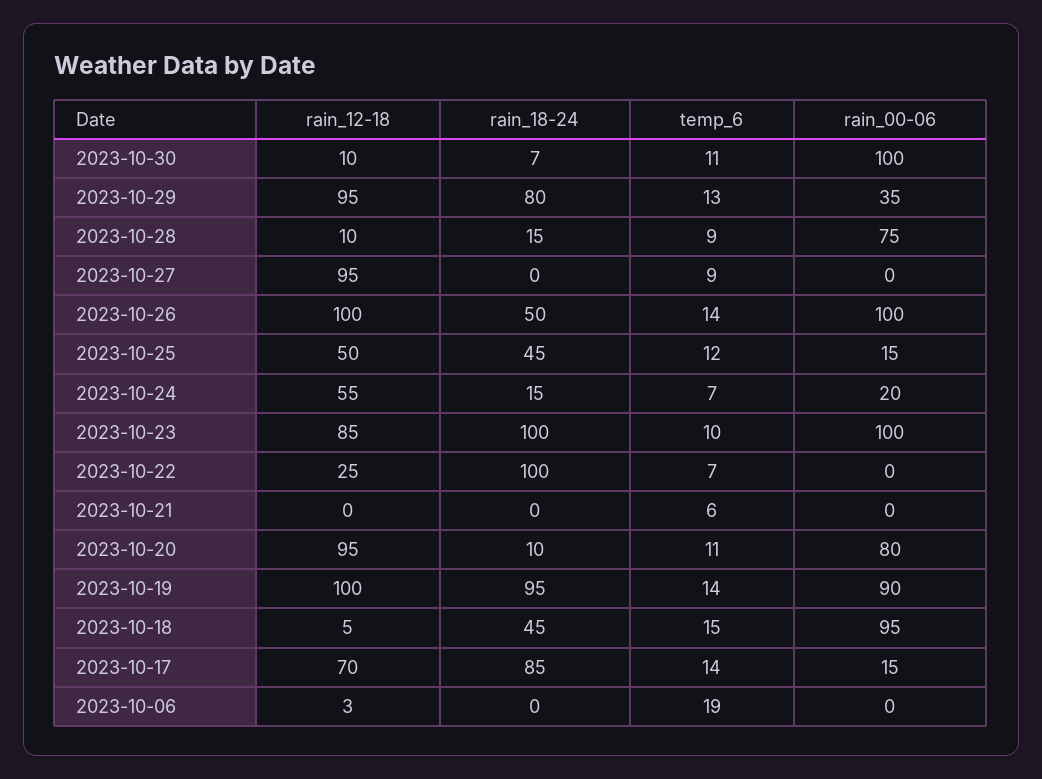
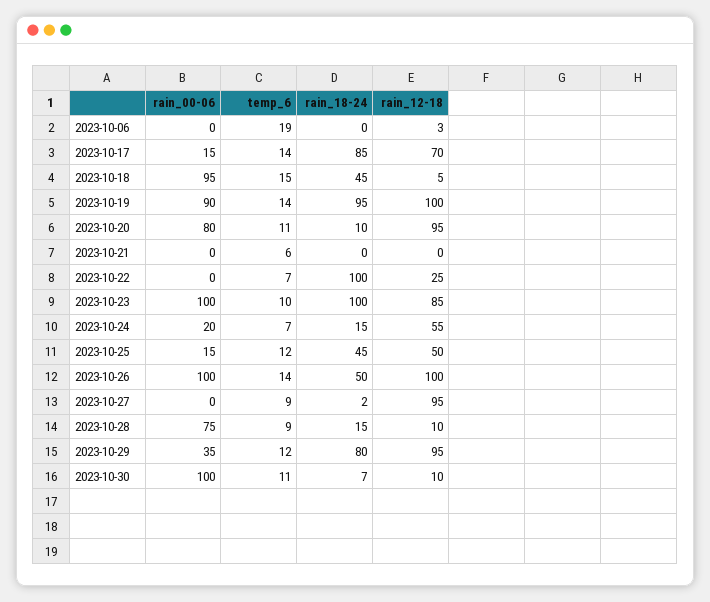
  {
    "rain_12-18": {
      "2023-10-30": 10,
      "2023-10-29": 95,
      "2023-10-28": 10,
      "2023-10-27": 95,
      "2023-10-26": 100,
      "2023-10-25": 50,
      "2023-10-24": 55,
      "2023-10-23": 85,
      "2023-10-22": 25,
      "2023-10-21": 0,
      "2023-10-20": 95,
      "2023-10-19": 100,
      "2023-10-18": 5,
      "2023-10-17": 70,
      "2023-10-06": 3
    },
    "rain_18-24": {
      "2023-10-30": 7,
      "2023-10-29": 80,
      "2023-10-28": 15,
-     "2023-10-27": 0,
+     "2023-10-27": 2,
      "2023-10-26": 50,
      "2023-10-25": 45,
      "2023-10-24": 15,
      "2023-10-23": 100,
      "2023-10-22": 100,
      "2023-10-21": 0,
      "2023-10-20": 10,
      "2023-10-19": 95,
      "2023-10-18": 45,
      "2023-10-17": 85,
      "2023-10-06": 0
    },
    "temp_6": {
      "2023-10-30": 11,
-     "2023-10-29": 13,
+     "2023-10-29": 12,
      "2023-10-28": 9,
      "2023-10-27": 9,
      "2023-10-26": 14,
      "2023-10-25": 12,
      "2023-10-24": 7,
      "2023-10-23": 10,
      "2023-10-22": 7,
      "2023-10-21": 6,
      "2023-10-20": 11,
      "2023-10-19": 14,
      "2023-10-18": 15,
      "2023-10-17": 14,
      "2023-10-06": 19
    },
    "rain_00-06": {
      "2023-10-30": 100,
      "2023-10-29": 35,
      "2023-10-28": 75,
      "2023-10-27": 0,
      "2023-10-26": 100,
      "2023-10-25": 15,
      "2023-10-24": 20,
      "2023-10-23": 100,
      "2023-10-22": 0,
      "2023-10-21": 0,
      "2023-10-20": 80,
      "2023-10-19": 90,
      "2023-10-18": 95,
      "2023-10-17": 15,
      "2023-10-06": 0
    }
  }

